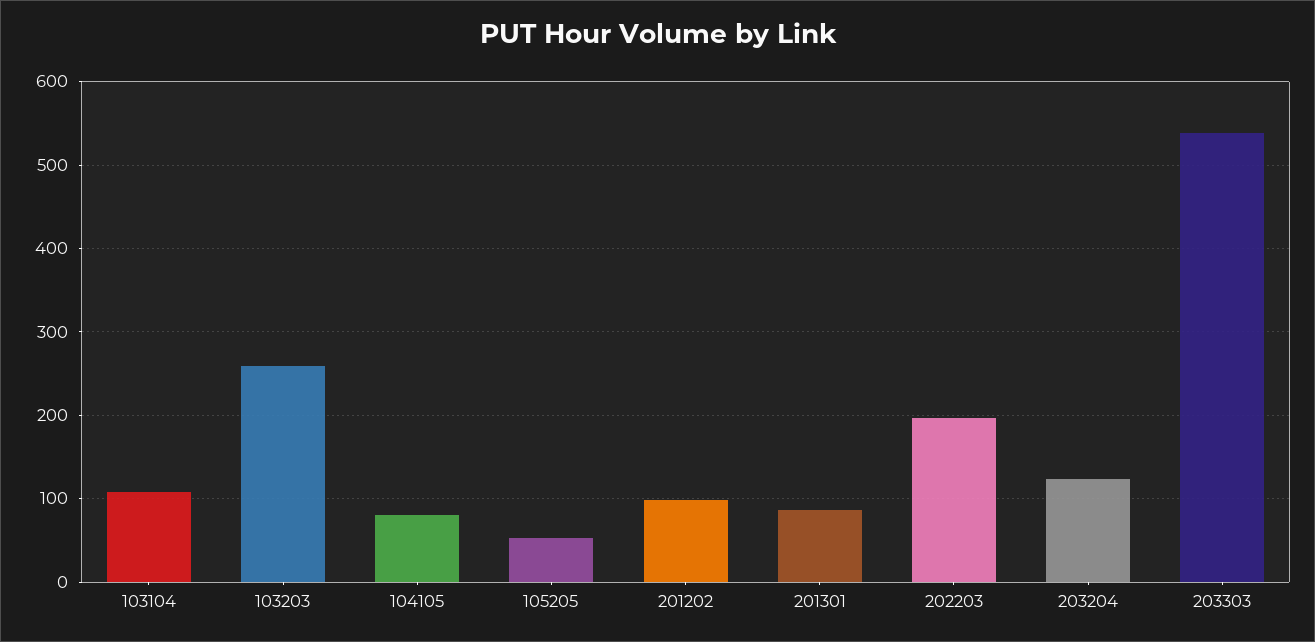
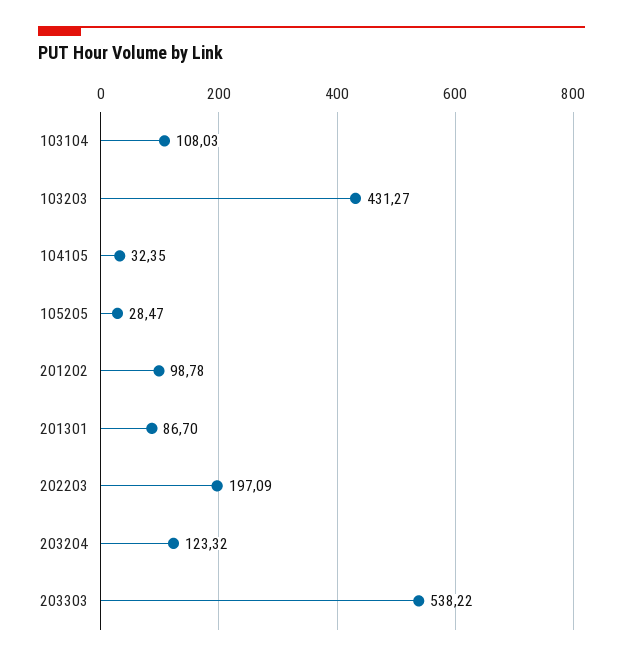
  {
    "103104": 108.03,
-   "103203": 260,
+   "103203": 431.27,
-   "104105": 80,
+   "104105": 32.35,
-   "105205": 50,
+   "105205": 28.47,
    "201202": 98.78,
    "201301": 86.7,
    "202203": 197.09,
    "203204": 123.32,
    "203303": 538.22
  }

